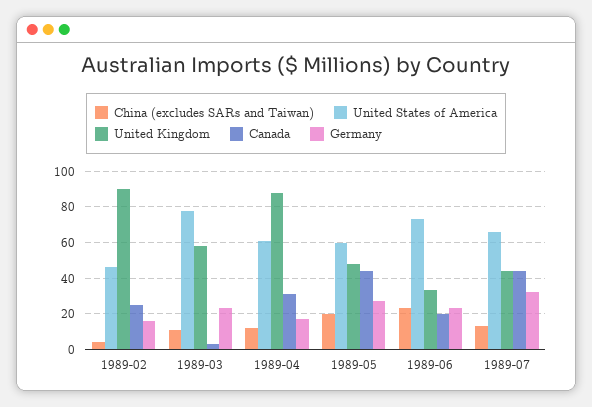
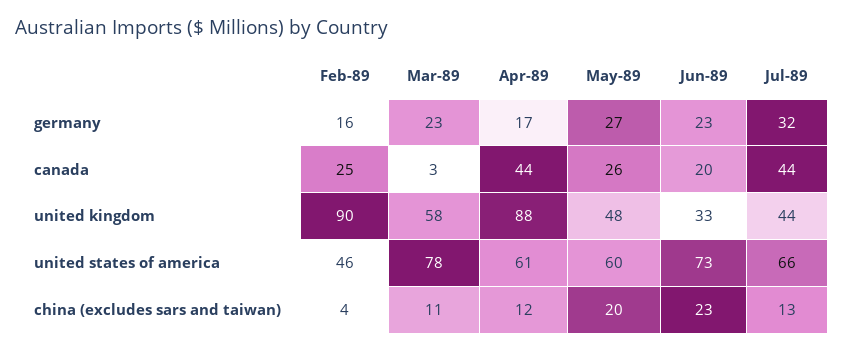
  {
    "China (excludes SARs and Taiwan)": {
      "1989-02": 4,
      "1989-03": 11,
      "1989-04": 12,
      "1989-05": 20,
      "1989-06": 23,
      "1989-07": 13
    },
    "United States of America": {
      "1989-02": 46,
      "1989-03": 78,
      "1989-04": 61,
      "1989-05": 60,
      "1989-06": 73,
      "1989-07": 66
    },
    "United Kingdom": {
      "1989-02": 90,
      "1989-03": 58,
      "1989-04": 88,
      "1989-05": 48,
      "1989-06": 33,
      "1989-07": 44
    },
    "Canada": {
      "1989-02": 25,
      "1989-03": 3,
-     "1989-04": 30,
+     "1989-04": 44,
-     "1989-05": 45,
+     "1989-05": 26,
      "1989-06": 20,
      "1989-07": 44
    },
    "Germany": {
      "1989-02": 16,
      "1989-03": 23,
      "1989-04": 17,
      "1989-05": 27,
      "1989-06": 23,
      "1989-07": 32
    }
  }

